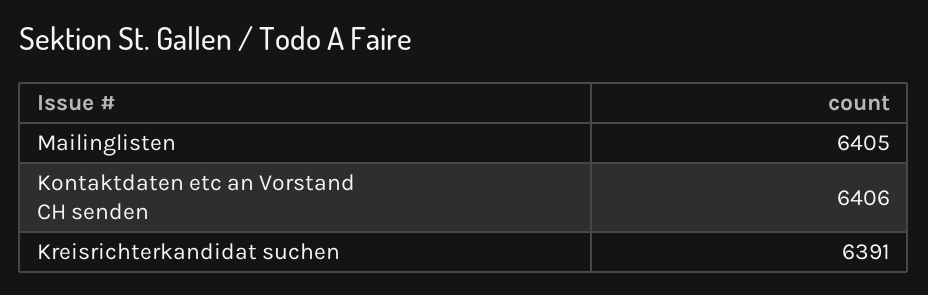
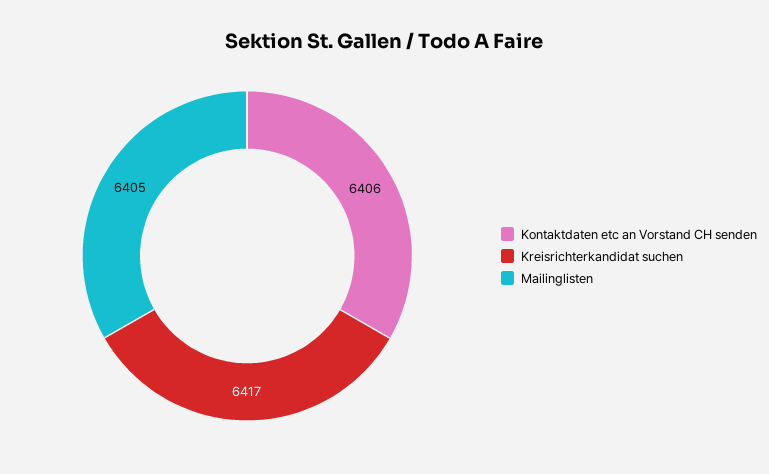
  {
    "Mailinglisten": 6405,
    "Kontaktdaten etc an Vorstand CH senden": 6406,
-   "Kreisrichterkandidat suchen": 6391
+   "Kreisrichterkandidat suchen": 6417
  }

